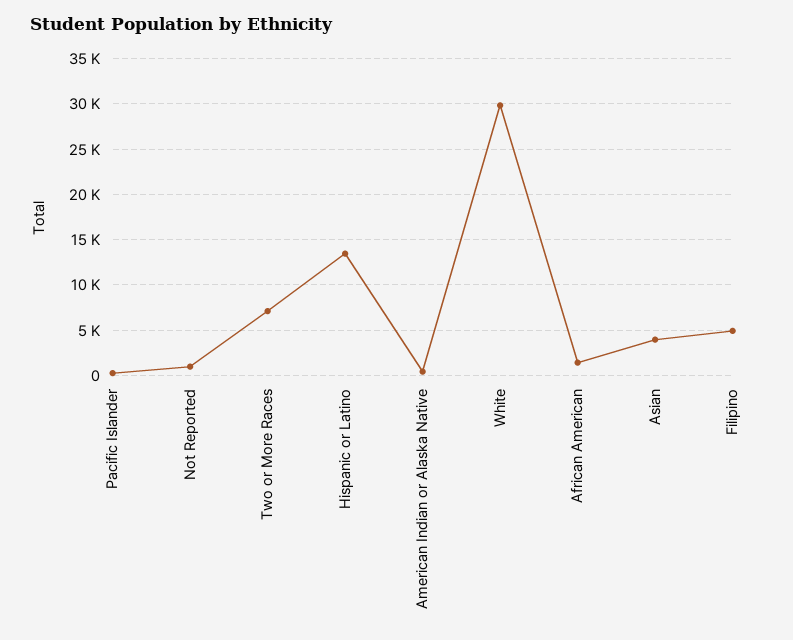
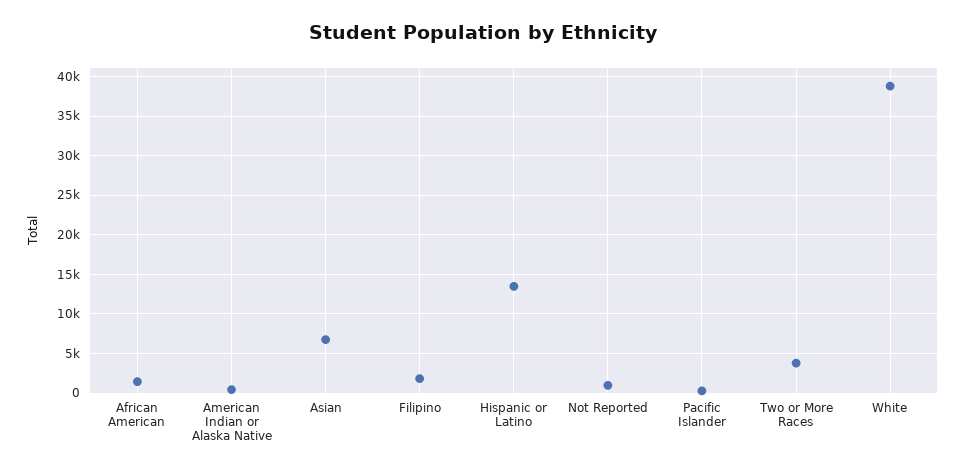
  {
    "Pacific Islander": 0,
    "Not Reported": 1000,
-   "Two or More Races": 7000,
+   "Two or More Races": 4000,
    "Hispanic or Latino": 13000,
    "American Indian or Alaska Native": 0,
-   "White": 30000,
+   "White": 39000,
    "African American": 1000,
-   "Asian": 4000,
+   "Asian": 7000,
-   "Filipino": 5000
+   "Filipino": 2000
  }

